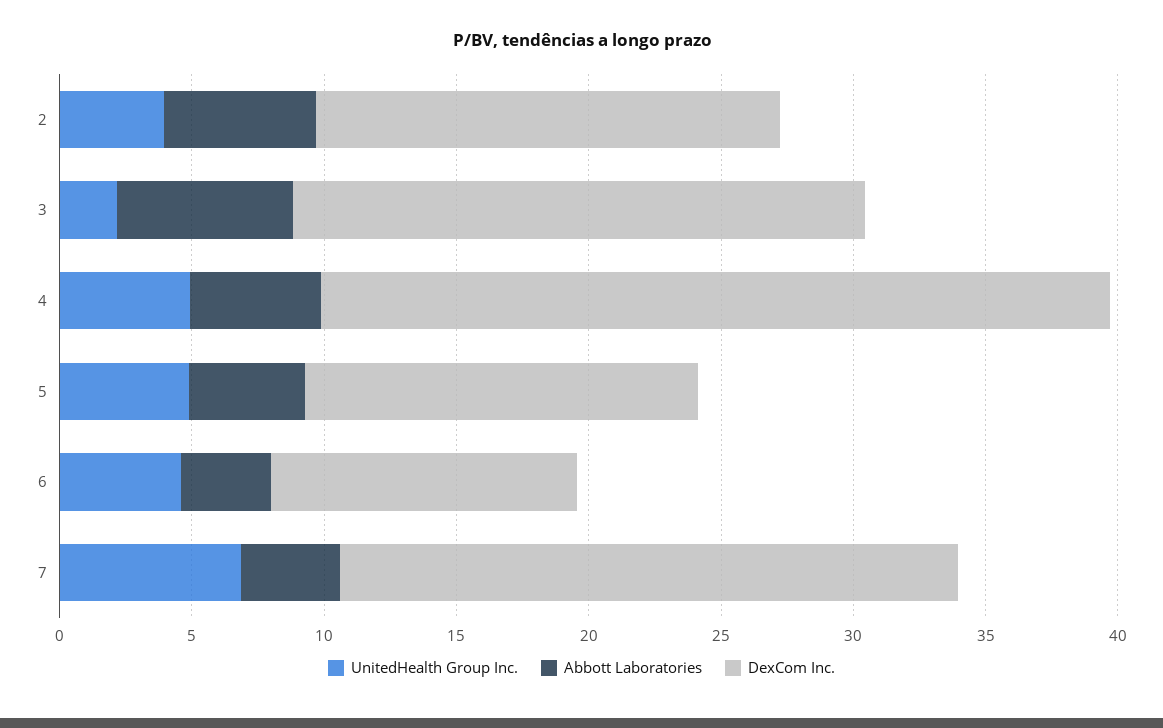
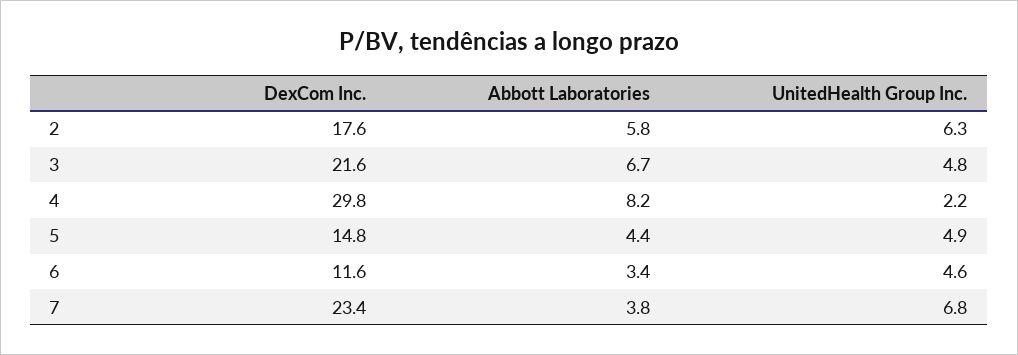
  {
    "UnitedHealth Group Inc.": {
-     "2": 4,
+     "2": 6.3,
-     "3": 2,
+     "3": 4.8,
-     "4": 5,
+     "4": 2.2,
      "5": 4.9,
      "6": 4.6,
      "7": 6.8
    },
    "Abbott Laboratories": {
      "2": 5.8,
      "3": 6.7,
-     "4": 5,
+     "4": 8.2,
      "5": 4.4,
      "6": 3.4,
      "7": 3.8
    },
    "DexCom Inc.": {
      "2": 17.6,
      "3": 21.6,
      "4": 29.8,
      "5": 14.8,
      "6": 11.6,
      "7": 23.4
    }
  }

